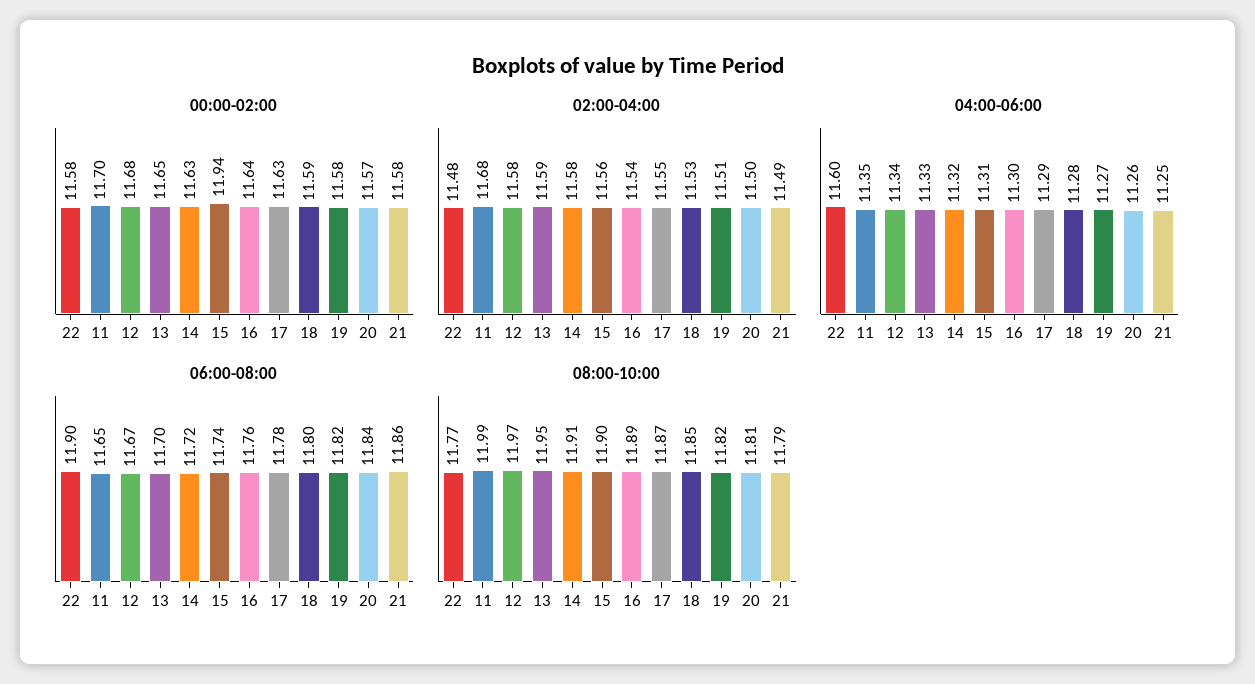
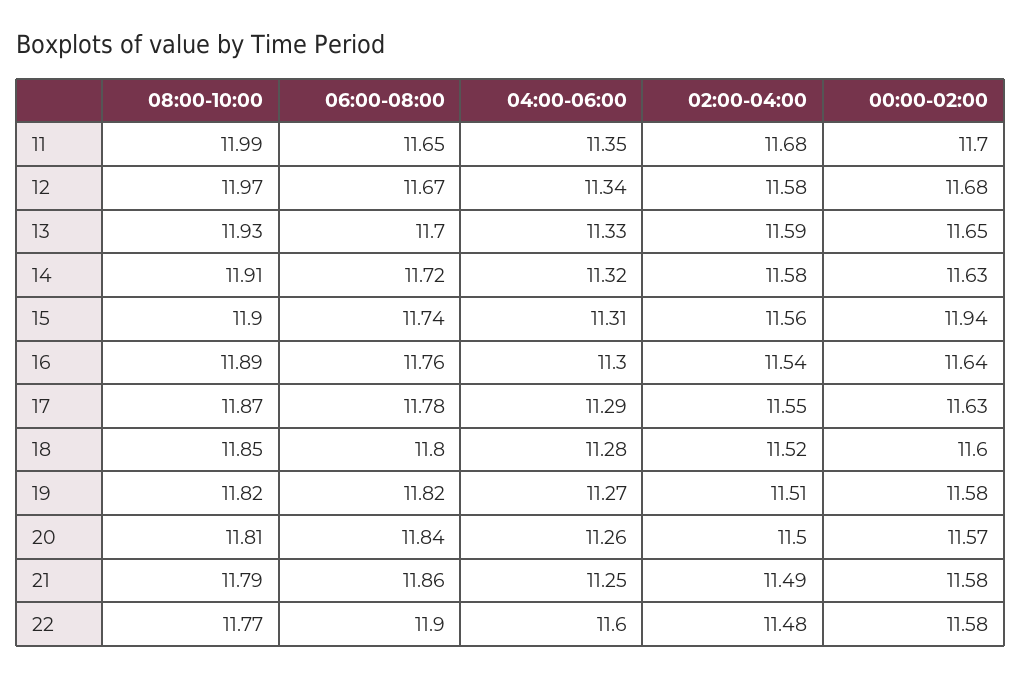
  {
    "00:00-02:00": {
      "22": 11.58,
      "11": 11.7,
      "12": 11.68,
      "13": 11.65,
      "14": 11.63,
      "15": 11.94,
      "16": 11.64,
      "17": 11.63,
-     "18": 11.59,
+     "18": 11.6,
      "19": 11.58,
      "20": 11.57,
      "21": 11.58
    },
    "02:00-04:00": {
      "22": 11.48,
      "11": 11.68,
      "12": 11.58,
      "13": 11.59,
      "14": 11.58,
      "15": 11.56,
      "16": 11.54,
      "17": 11.55,
-     "18": 11.53,
+     "18": 11.52,
      "19": 11.51,
      "20": 11.5,
      "21": 11.49
    },
    "04:00-06:00": {
      "22": 11.6,
      "11": 11.35,
      "12": 11.34,
      "13": 11.33,
      "14": 11.32,
      "15": 11.31,
      "16": 11.3,
      "17": 11.29,
      "18": 11.28,
      "19": 11.27,
      "20": 11.26,
      "21": 11.25
    },
    "06:00-08:00": {
      "22": 11.9,
      "11": 11.65,
      "12": 11.67,
      "13": 11.7,
      "14": 11.72,
      "15": 11.74,
      "16": 11.76,
      "17": 11.78,
      "18": 11.8,
      "19": 11.82,
      "20": 11.84,
      "21": 11.86
    },
    "08:00-10:00": {
      "22": 11.77,
      "11": 11.99,
      "12": 11.97,
-     "13": 11.95,
+     "13": 11.93,
      "14": 11.91,
      "15": 11.9,
      "16": 11.89,
      "17": 11.87,
      "18": 11.85,
      "19": 11.82,
      "20": 11.81,
      "21": 11.79
    }
  }

